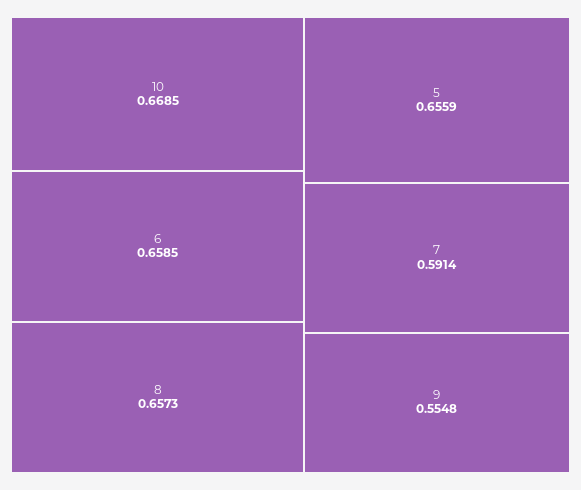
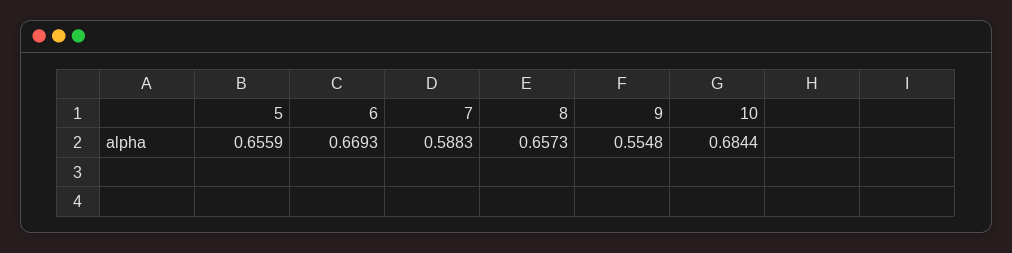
  {
-   "10": 0.6685,
+   "10": 0.6844,
-   "6": 0.6585,
+   "6": 0.6693,
    "8": 0.6573,
    "5": 0.6559,
-   "7": 0.5914,
+   "7": 0.5883,
    "9": 0.5548
  }

